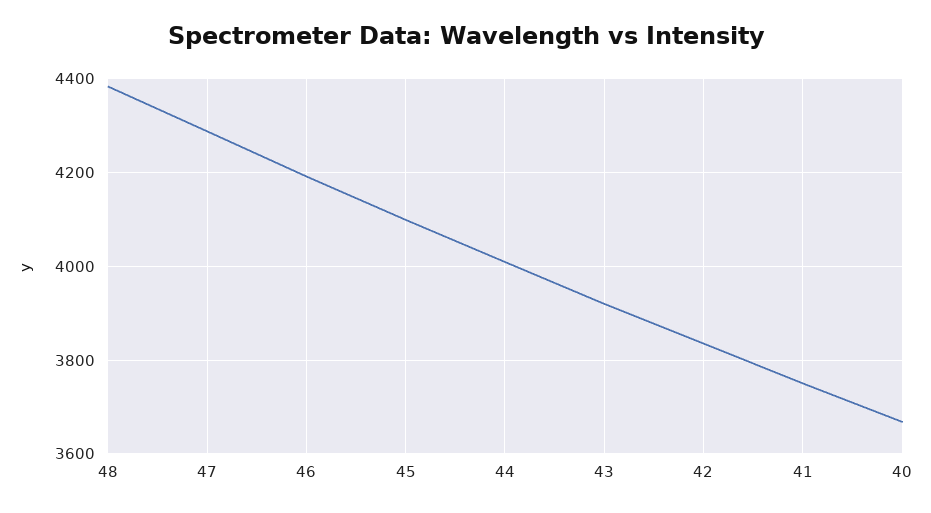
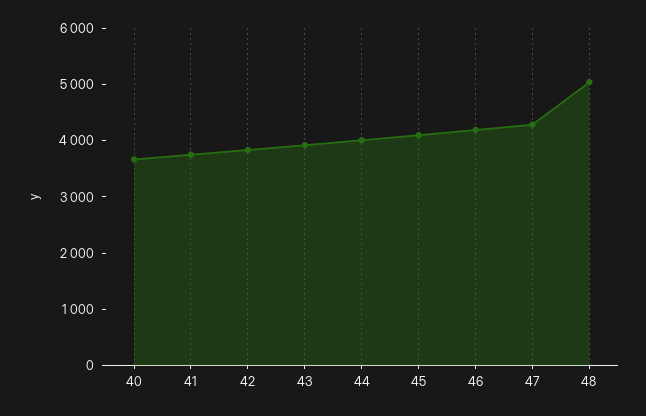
  {
-   "48": 4380,
+   "48": 5000,
    "47": 4280,
    "46": 4200,
    "45": 4100,
    "44": 4020,
    "43": 3920,
    "42": 3840,
    "41": 3760,
    "40": 3660
  }

